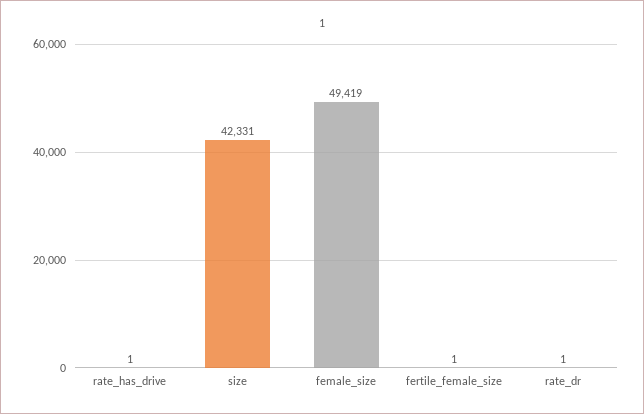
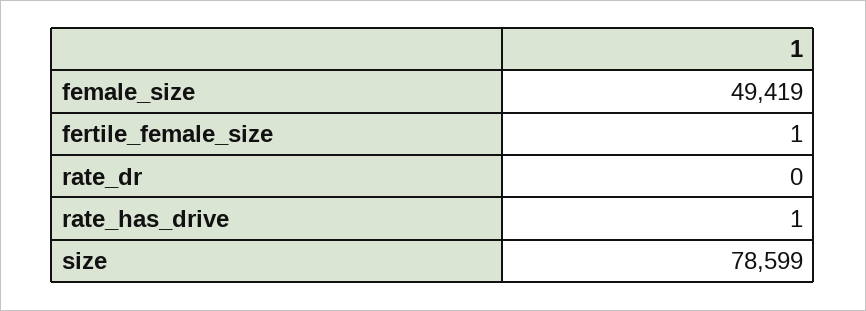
  {
    "rate_has_drive": 1,
-   "size": 42331,
+   "size": 78599,
    "female_size": 49419,
    "fertile_female_size": 1,
-   "rate_dr": 1
+   "rate_dr": 0
  }

